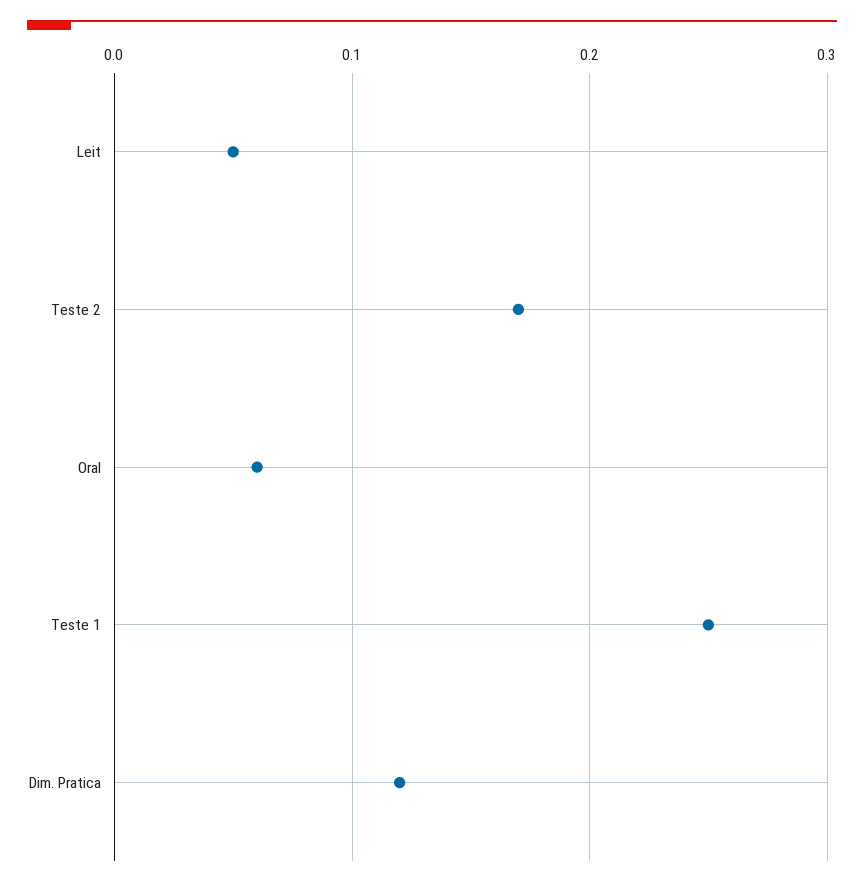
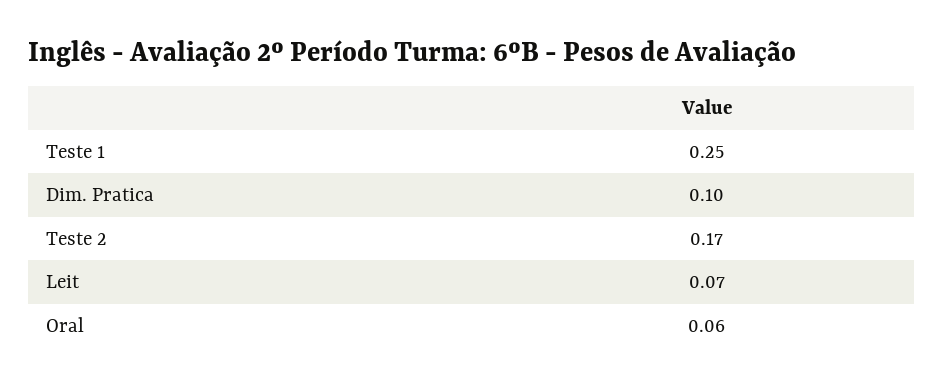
  {
-   "Leit": 0.05,
+   "Leit": 0.07,
    "Teste 2": 0.17,
    "Oral": 0.06,
    "Teste 1": 0.25,
-   "Dim. Pratica": 0.12
+   "Dim. Pratica": 0.1
  }

